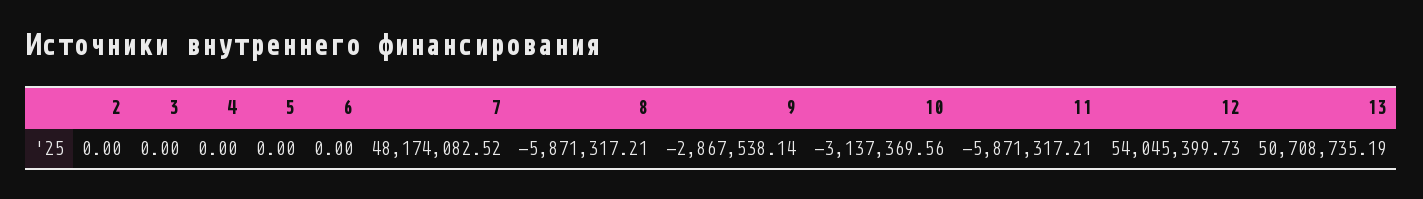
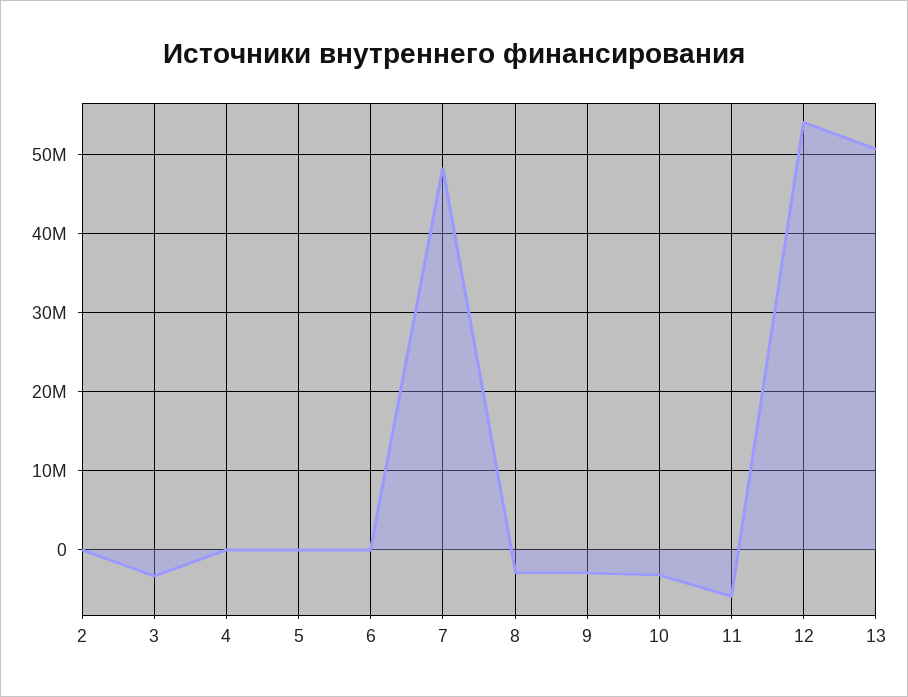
  {
    "2": 0,
-   "3": 0,
+   "3": -3000000,
    "4": 0,
    "5": 0,
    "6": 0,
    "7": 48174082.52,
-   "8": -5871317.21,
+   "8": -3000000,
    "9": -2867538.14,
    "10": -3137369.56,
    "11": -5871317.21,
    "12": 54045399.73,
    "13": 50708735.19
  }

